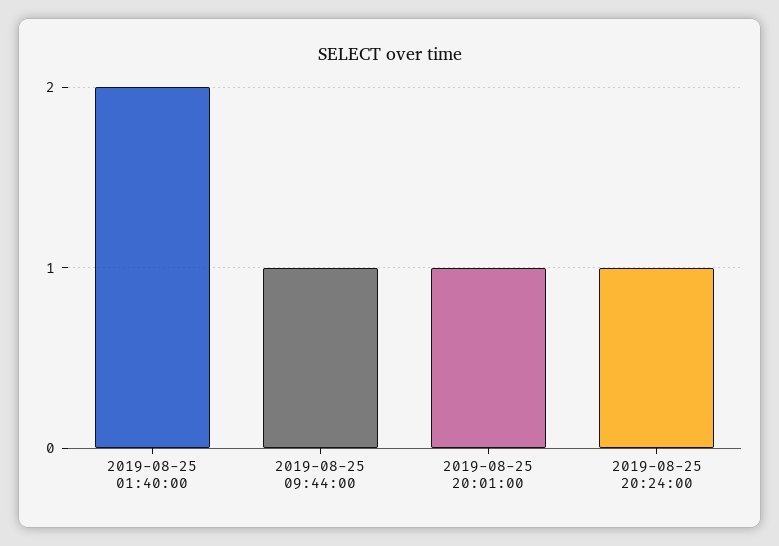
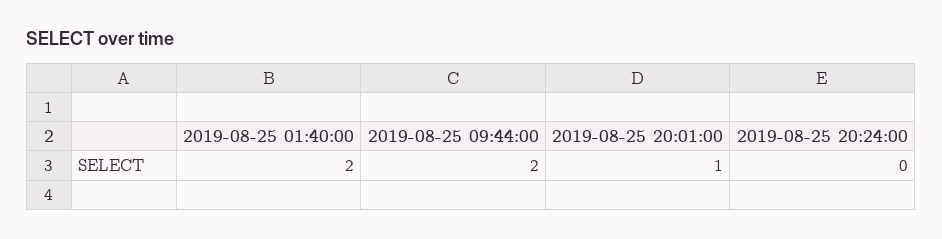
  {
    "2019-08-25 01:40:00": 2,
-   "2019-08-25 09:44:00": 1,
+   "2019-08-25 09:44:00": 2,
    "2019-08-25 20:01:00": 1,
-   "2019-08-25 20:24:00": 1
+   "2019-08-25 20:24:00": 0
  }

